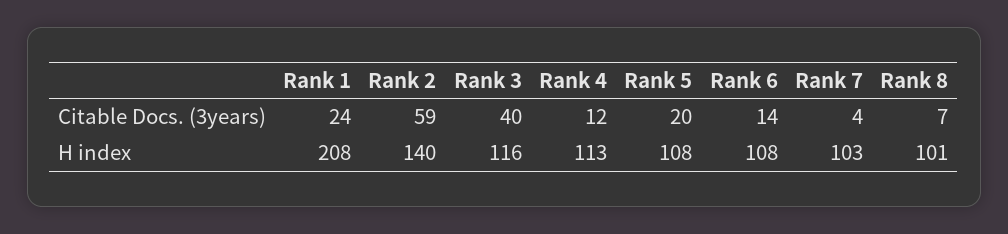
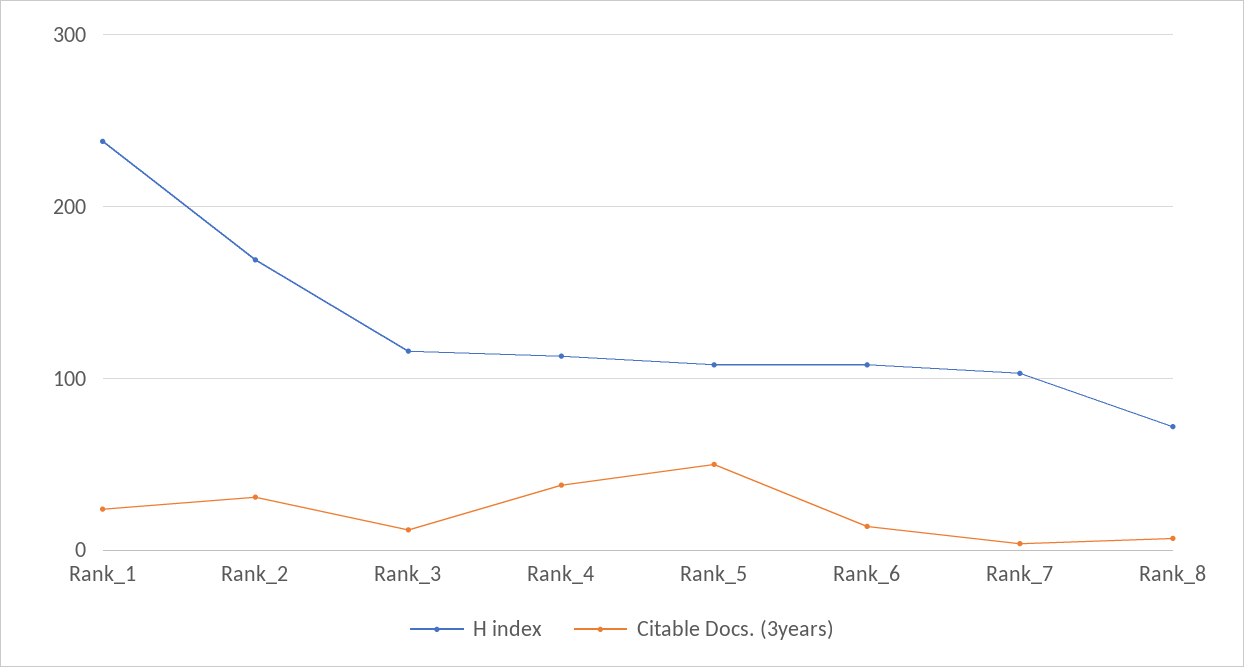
  {
    "Citable Docs. (3years)": {
      "Rank 1": 24,
-     "Rank 2": 59,
+     "Rank 2": 30,
-     "Rank 3": 40,
+     "Rank 3": 10,
-     "Rank 4": 12,
+     "Rank 4": 40,
-     "Rank 5": 20,
+     "Rank 5": 50,
      "Rank 6": 14,
      "Rank 7": 4,
      "Rank 8": 7
    },
    "H index": {
-     "Rank 1": 208,
+     "Rank 1": 240,
-     "Rank 2": 140,
+     "Rank 2": 170,
      "Rank 3": 116,
      "Rank 4": 113,
      "Rank 5": 108,
      "Rank 6": 108,
      "Rank 7": 103,
-     "Rank 8": 101
+     "Rank 8": 70
    }
  }

